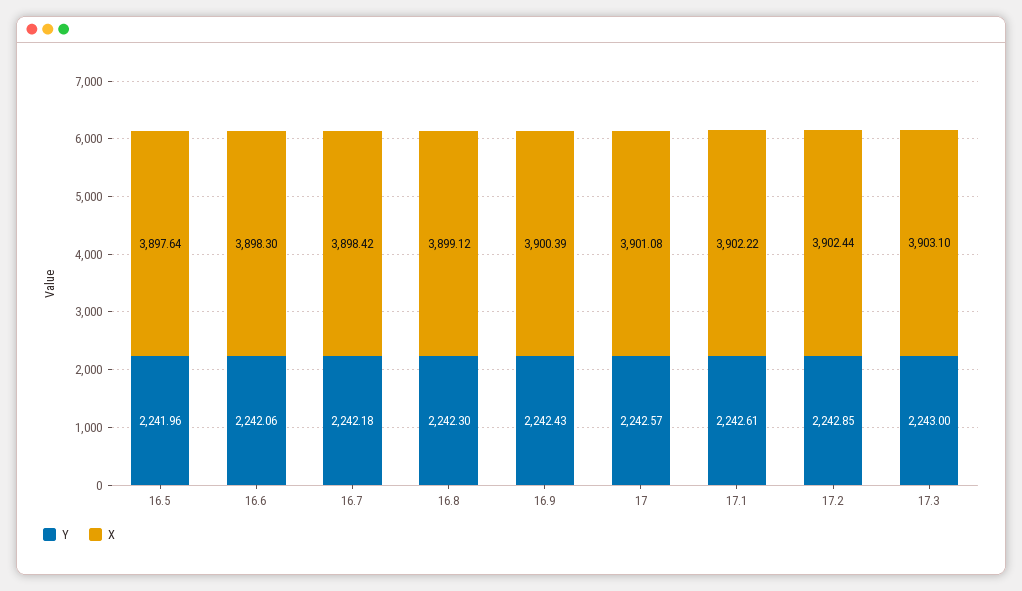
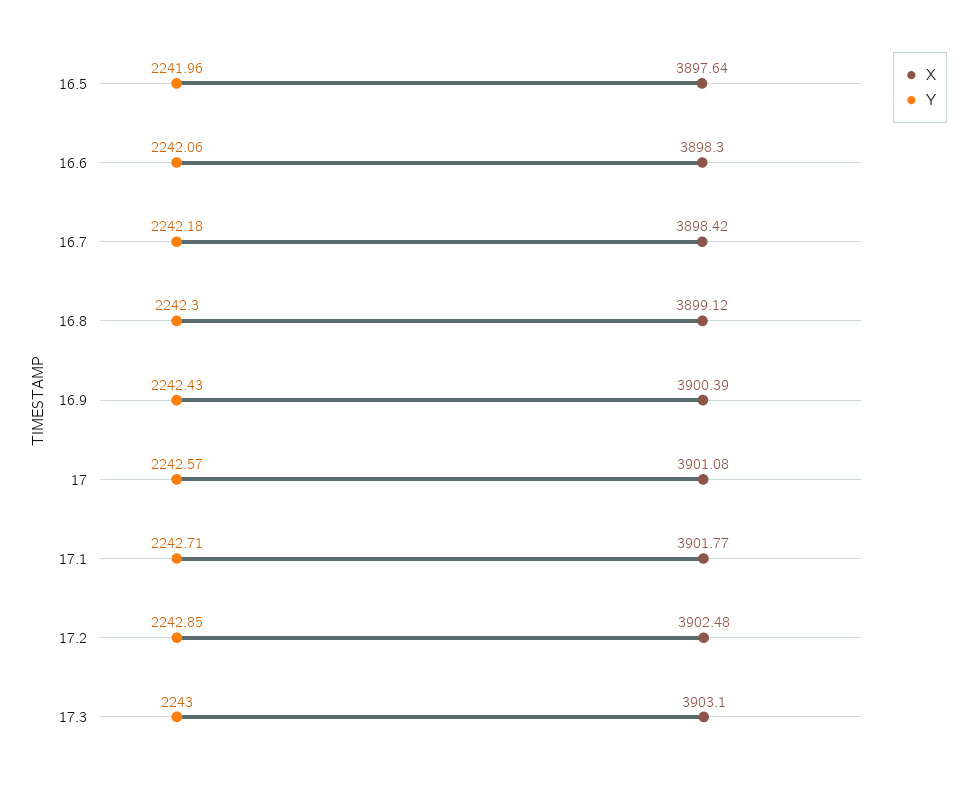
  {
    "Y": {
      "16.5": 2241.96,
      "16.6": 2242.06,
      "16.7": 2242.18,
      "16.8": 2242.3,
      "16.9": 2242.43,
      "17": 2242.57,
-     "17.1": 2242.61,
+     "17.1": 2242.71,
      "17.2": 2242.85,
      "17.3": 2243
    },
    "X": {
      "16.5": 3897.64,
      "16.6": 3898.3,
      "16.7": 3898.42,
      "16.8": 3899.12,
      "16.9": 3900.39,
      "17": 3901.08,
-     "17.1": 3902.22,
+     "17.1": 3901.77,
-     "17.2": 3902.44,
+     "17.2": 3902.48,
      "17.3": 3903.1
    }
  }

